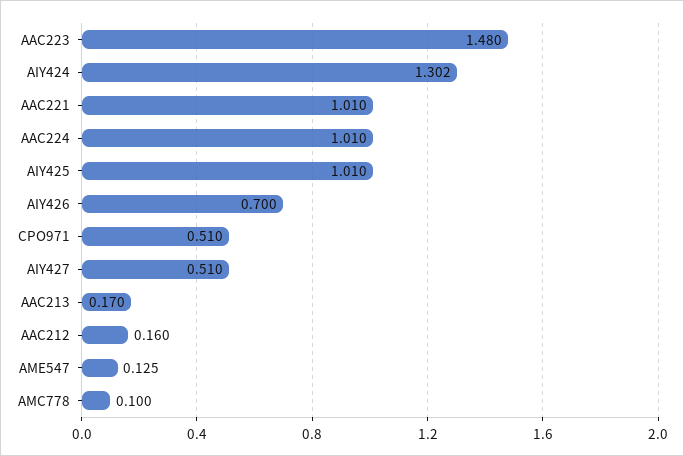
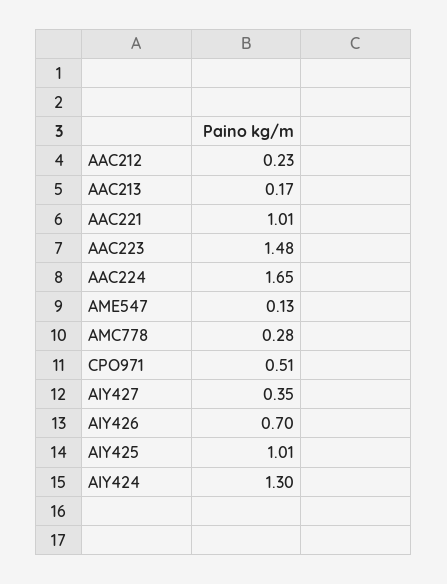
  {
    "AAC223": 1.48,
    "AIY424": 1.302,
    "AAC221": 1.01,
-   "AAC224": 1.01,
+   "AAC224": 1.65,
    "AIY425": 1.01,
    "AIY426": 0.7,
    "CPO971": 0.51,
-   "AIY427": 0.51,
+   "AIY427": 0.35,
    "AAC213": 0.17,
-   "AAC212": 0.16,
+   "AAC212": 0.23,
    "AME547": 0.125,
-   "AMC778": 0.1
+   "AMC778": 0.28
  }

